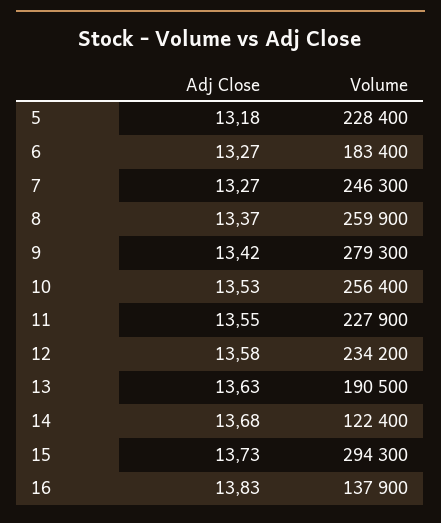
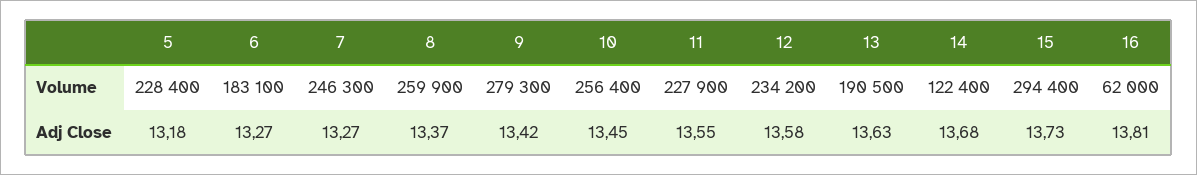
  {
    "Adj Close": {
      "5": 13.18,
      "6": 13.27,
      "7": 13.27,
      "8": 13.37,
      "9": 13.42,
-     "10": 13.53,
+     "10": 13.45,
      "11": 13.55,
      "12": 13.58,
      "13": 13.63,
      "14": 13.68,
      "15": 13.73,
-     "16": 13.83
+     "16": 13.81
    },
    "Volume": {
      "5": 228400,
-     "6": 183400,
+     "6": 183100,
      "7": 246300,
      "8": 259900,
      "9": 279300,
      "10": 256400,
      "11": 227900,
      "12": 234200,
      "13": 190500,
      "14": 122400,
-     "15": 294300,
+     "15": 294400,
-     "16": 137900
+     "16": 62000
    }
  }

